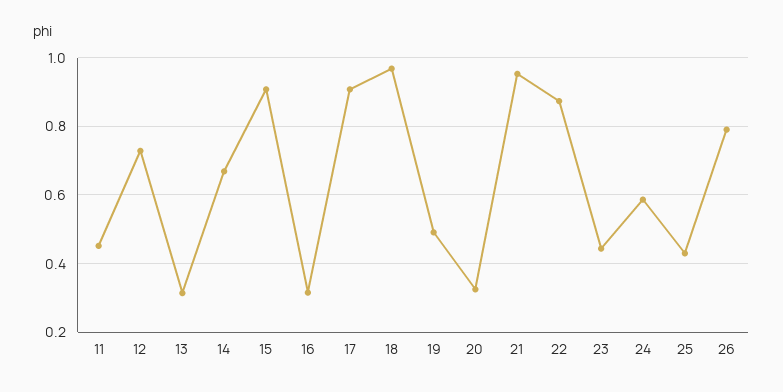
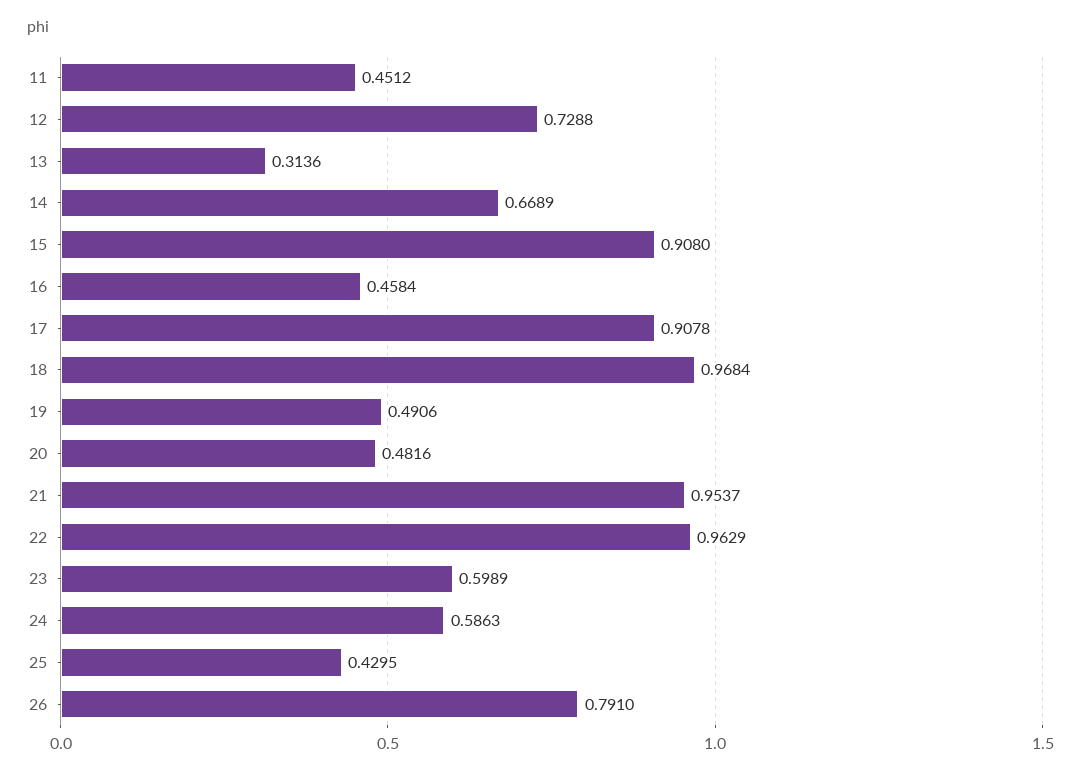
  {
    "11": 0.4512,
    "12": 0.7288,
    "13": 0.3136,
    "14": 0.6689,
    "15": 0.908,
-   "16": 0.32,
+   "16": 0.4584,
    "17": 0.9078,
    "18": 0.9684,
    "19": 0.4906,
-   "20": 0.32,
+   "20": 0.4816,
    "21": 0.9537,
-   "22": 0.88,
+   "22": 0.9629,
-   "23": 0.44,
+   "23": 0.5989,
    "24": 0.5863,
    "25": 0.4295,
    "26": 0.791
  }

